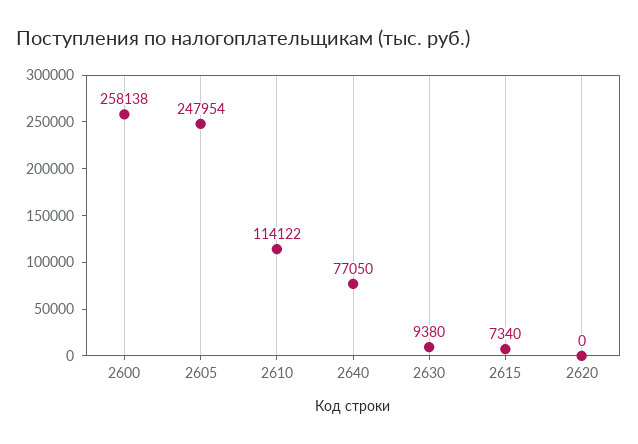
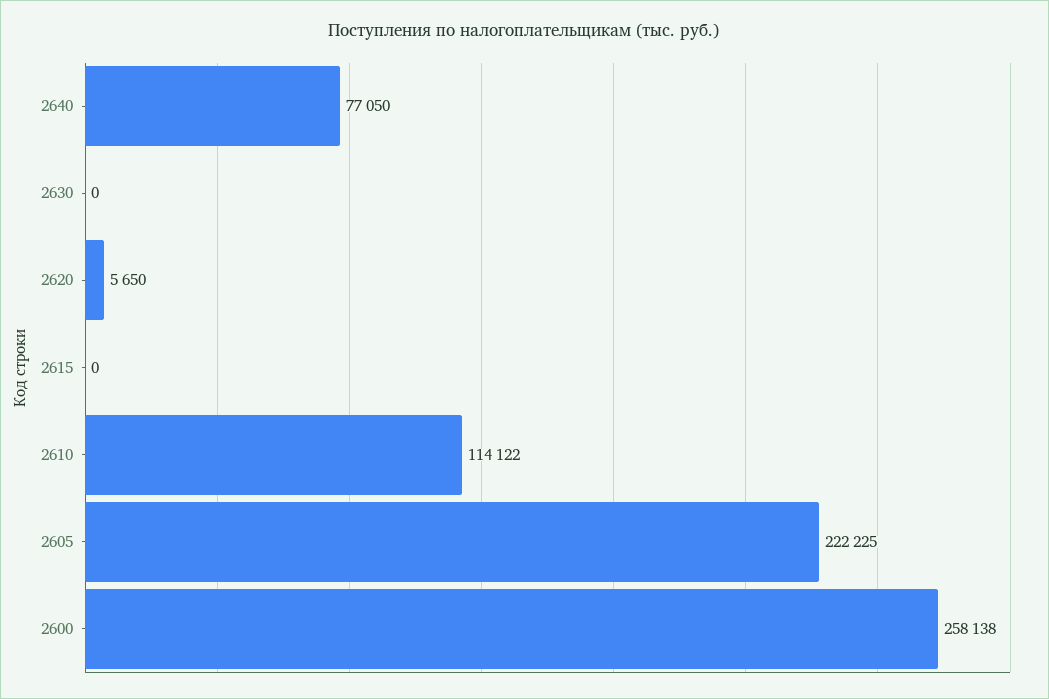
  {
    "2600": 258138,
-   "2605": 247954,
+   "2605": 222225,
    "2610": 114122,
    "2640": 77050,
-   "2630": 9380,
+   "2630": 0,
-   "2615": 7340,
+   "2615": 0,
-   "2620": 0
+   "2620": 5650
  }

